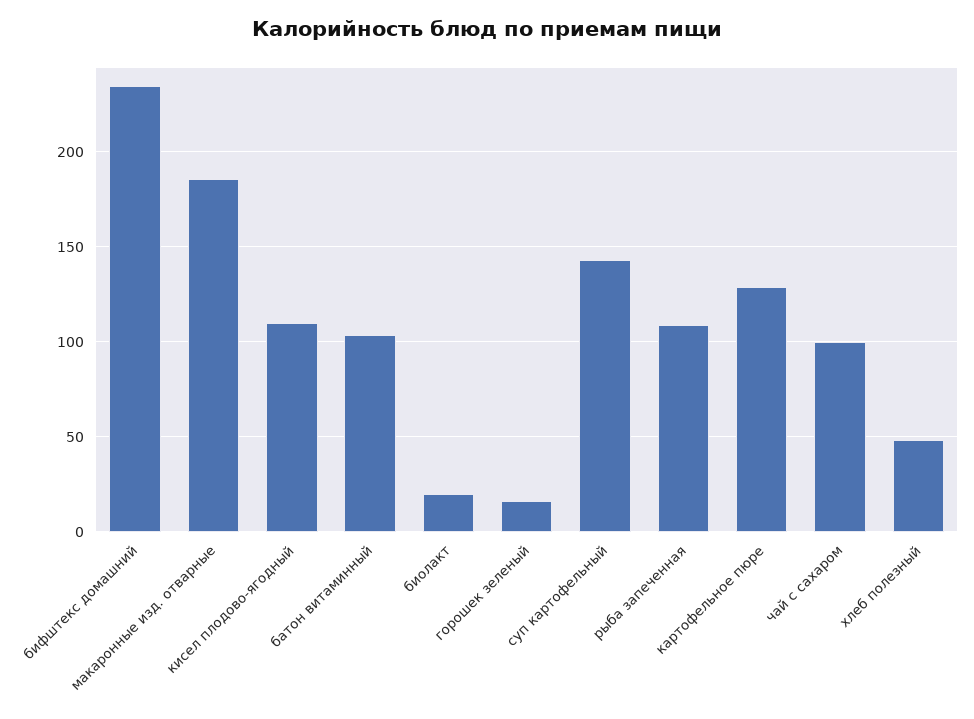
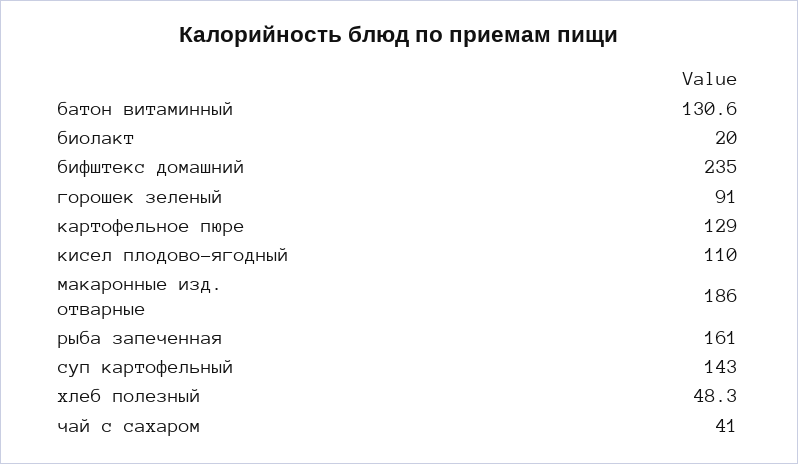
  {
    "бифштекс домашний": 235,
    "макаронные изд. отварные": 186,
    "кисел плодово-ягодный": 110,
-   "батон витаминный": 105,
+   "батон витаминный": 130.6,
    "биолакт": 20,
-   "горошек зеленый": 15,
+   "горошек зеленый": 91,
    "суп картофельный": 143,
-   "рыба запеченная": 110,
+   "рыба запеченная": 161,
    "картофельное пюре": 129,
-   "чай с сахаром": 100,
+   "чай с сахаром": 41,
    "хлеб полезный": 48.3
  }

